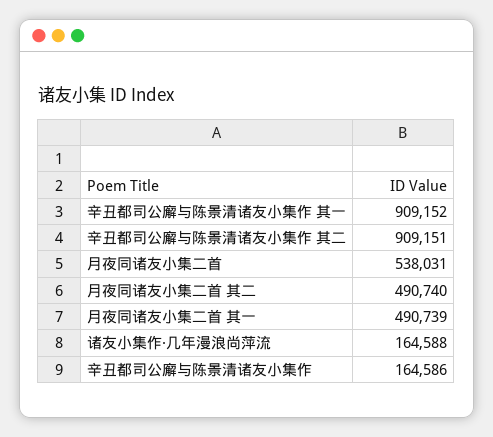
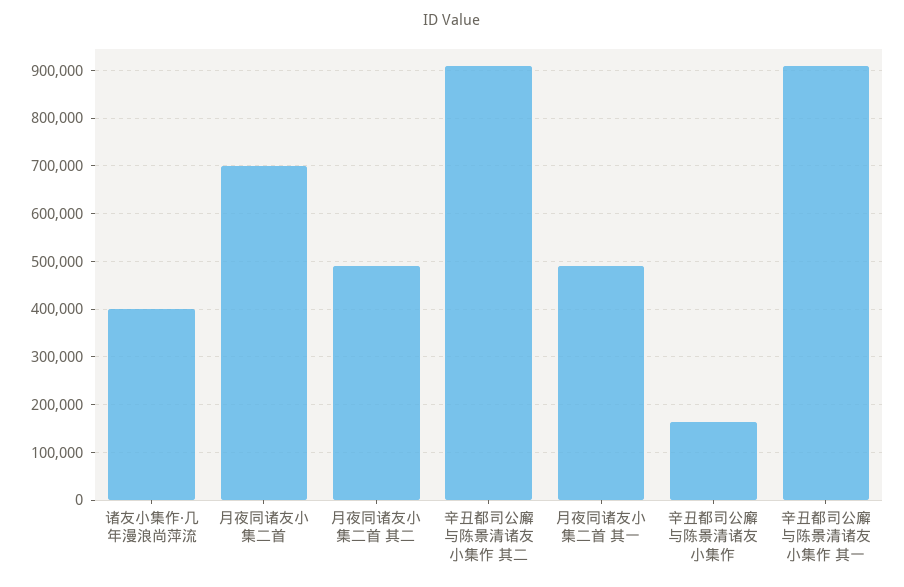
  {
    "辛丑都司公廨与陈景清诸友小集作 其一": 909152,
    "辛丑都司公廨与陈景清诸友小集作 其二": 909151,
-   "月夜同诸友小集二首": 538031,
+   "月夜同诸友小集二首": 700000,
    "月夜同诸友小集二首 其二": 490740,
    "月夜同诸友小集二首 其一": 490739,
-   "诸友小集作·几年漫浪尚萍流": 164588,
+   "诸友小集作·几年漫浪尚萍流": 400000,
    "辛丑都司公廨与陈景清诸友小集作": 164586
  }

